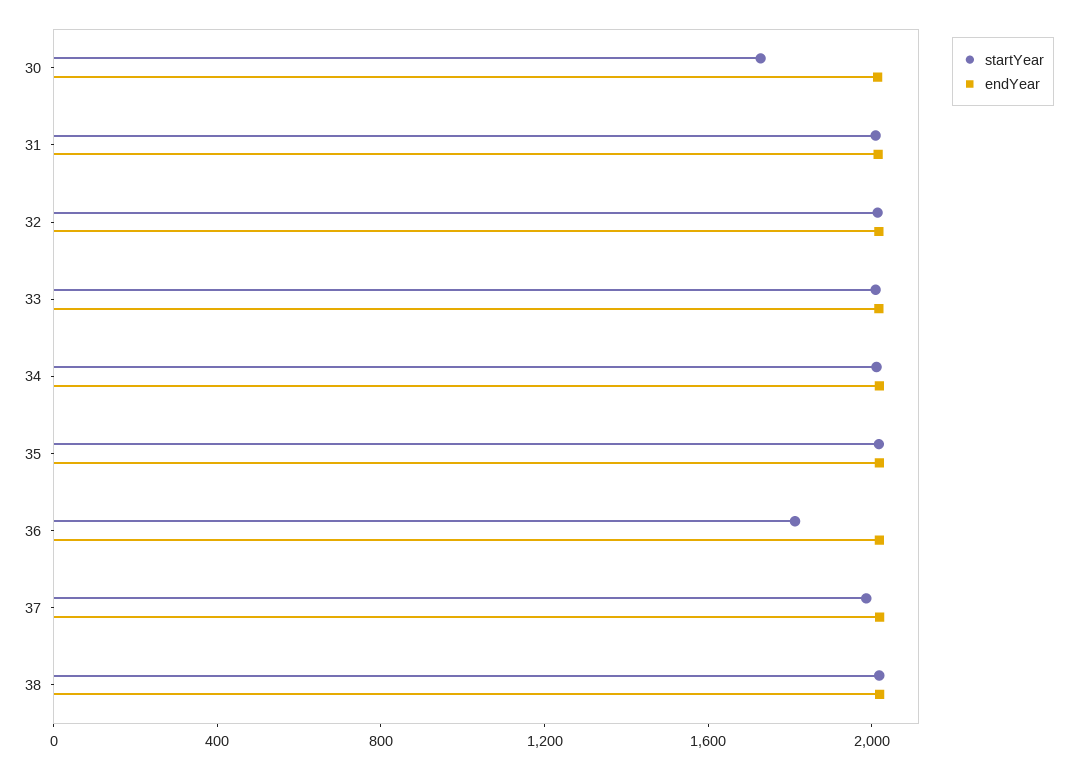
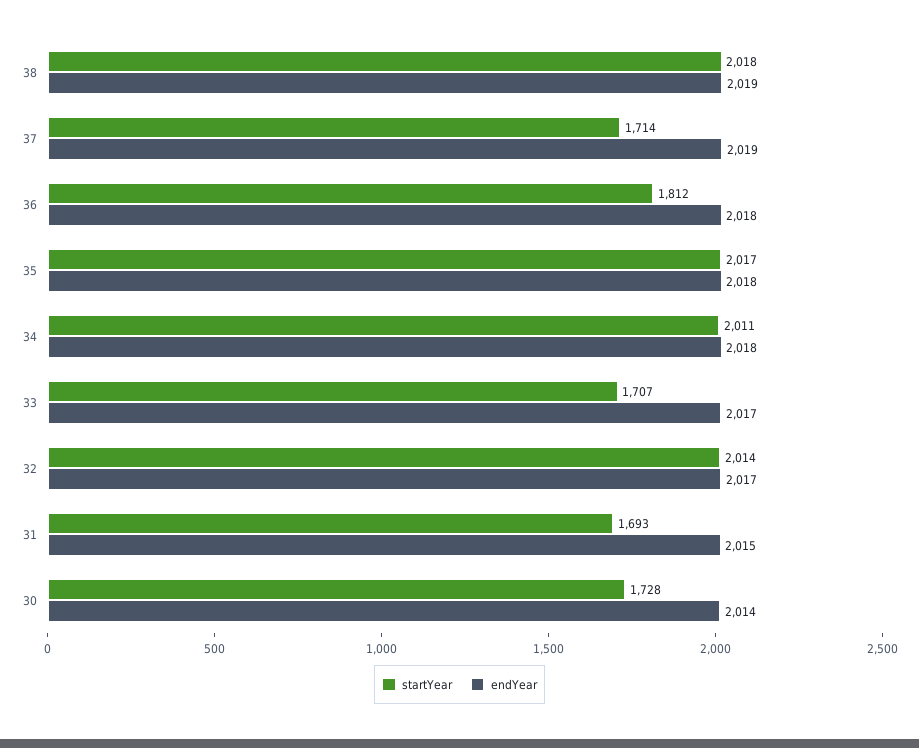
  {
    "startYear": {
      "30": 1728,
-     "31": 2000,
+     "31": 1693,
      "32": 2014,
-     "33": 2000,
+     "33": 1707,
      "34": 2011,
      "35": 2017,
      "36": 1812,
-     "37": 2000,
+     "37": 1714,
      "38": 2018
    },
    "endYear": {
      "30": 2014,
      "31": 2015,
      "32": 2017,
      "33": 2017,
      "34": 2018,
      "35": 2018,
      "36": 2018,
      "37": 2019,
      "38": 2019
    }
  }

